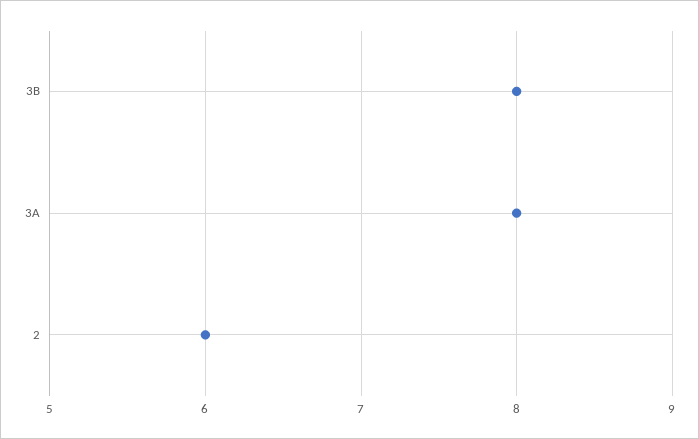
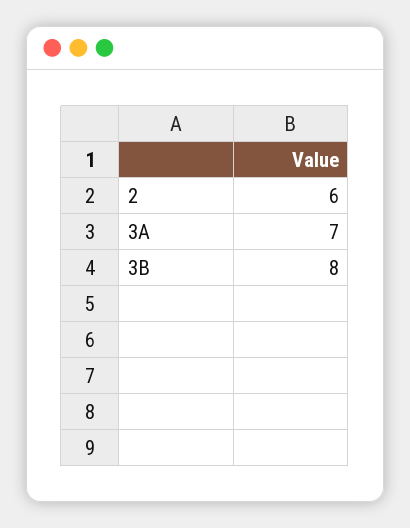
  {
    "3B": 8,
-   "3A": 8,
+   "3A": 7,
    "2": 6
  }

